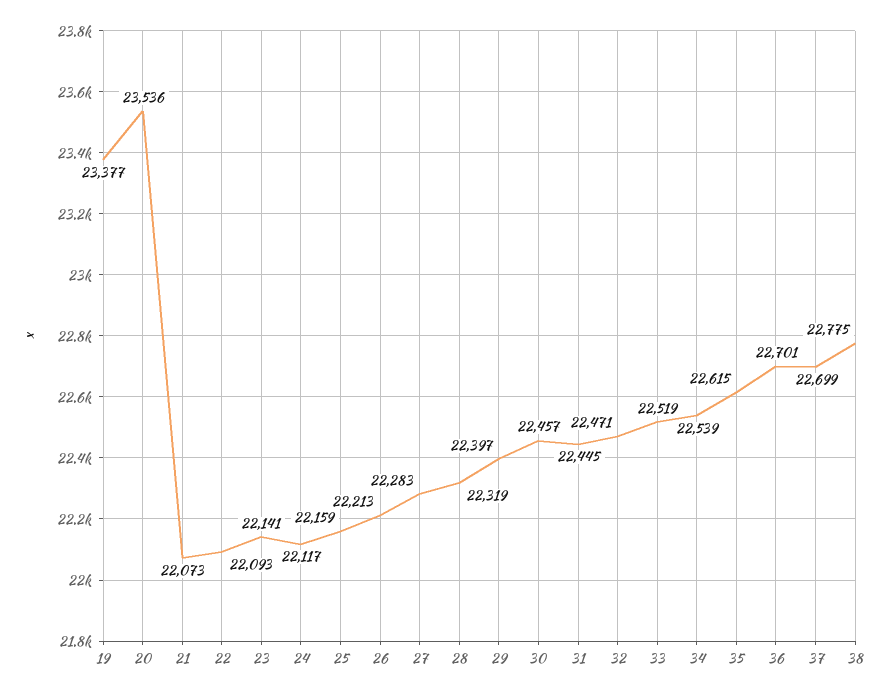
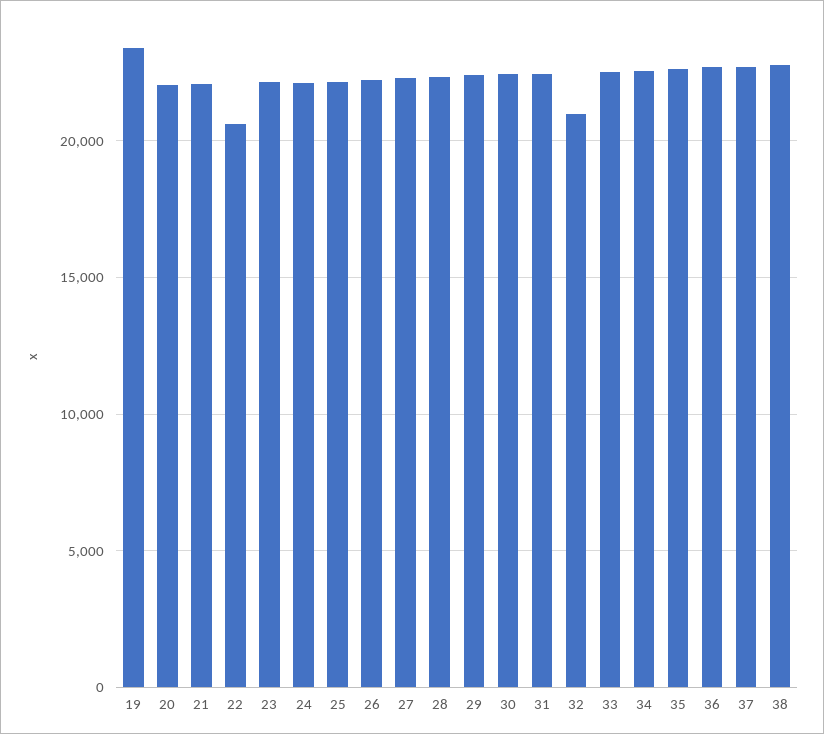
  {
    "19": 23377,
-   "20": 23536,
+   "20": 22000,
    "21": 22073,
-   "22": 22093,
+   "22": 20500,
    "23": 22141,
    "24": 22117,
    "25": 22159,
    "26": 22213,
    "27": 22283,
    "28": 22319,
    "29": 22397,
    "30": 22457,
    "31": 22445,
-   "32": 22471,
+   "32": 21000,
    "33": 22519,
    "34": 22539,
    "35": 22615,
    "36": 22701,
    "37": 22699,
    "38": 22775
  }

